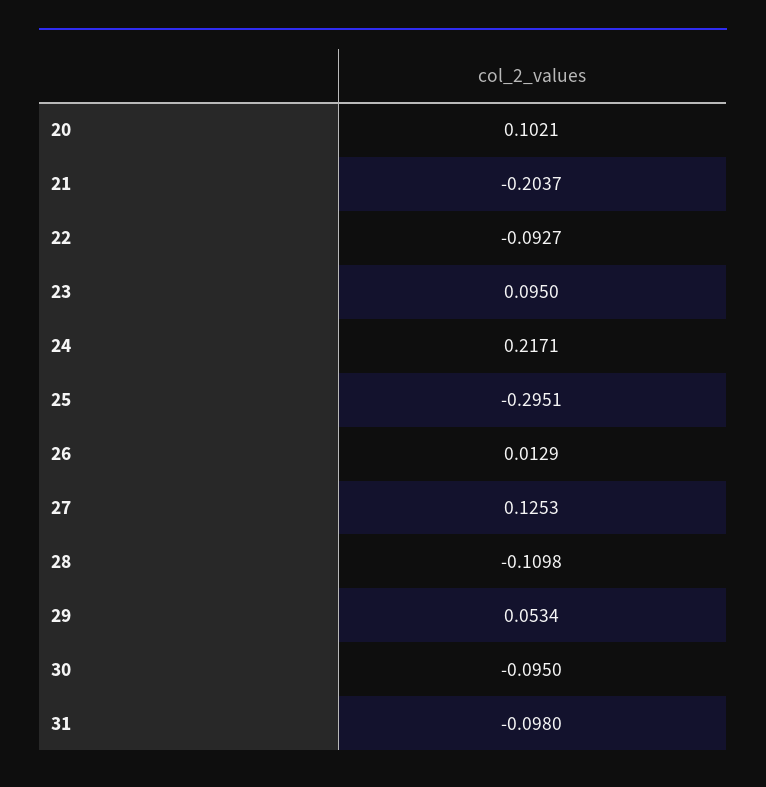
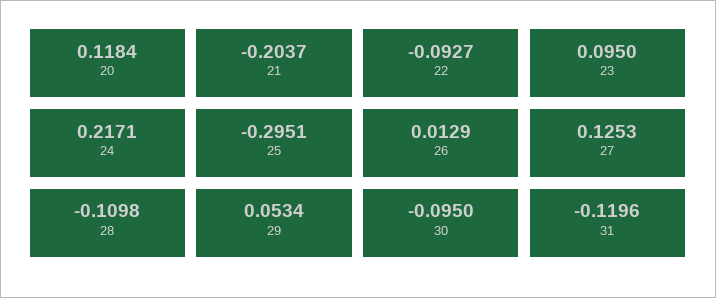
  {
-   "20": 0.1021,
+   "20": 0.1184,
    "21": -0.2037,
    "22": -0.0927,
    "23": 0.095,
    "24": 0.2171,
    "25": -0.2951,
    "26": 0.0129,
    "27": 0.1253,
    "28": -0.1098,
    "29": 0.0534,
    "30": -0.095,
-   "31": -0.098
+   "31": -0.1196
  }

